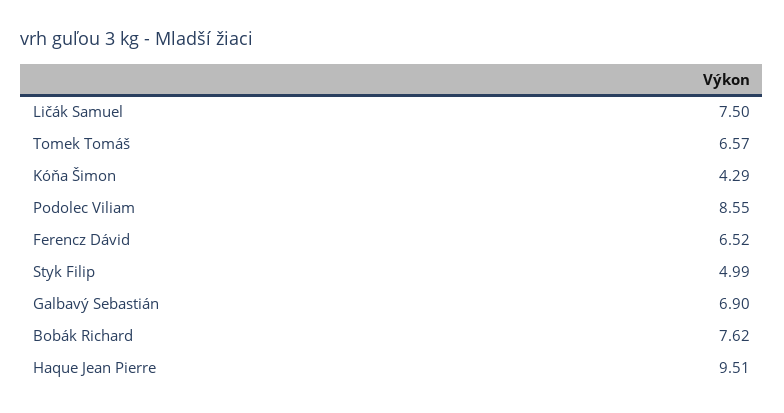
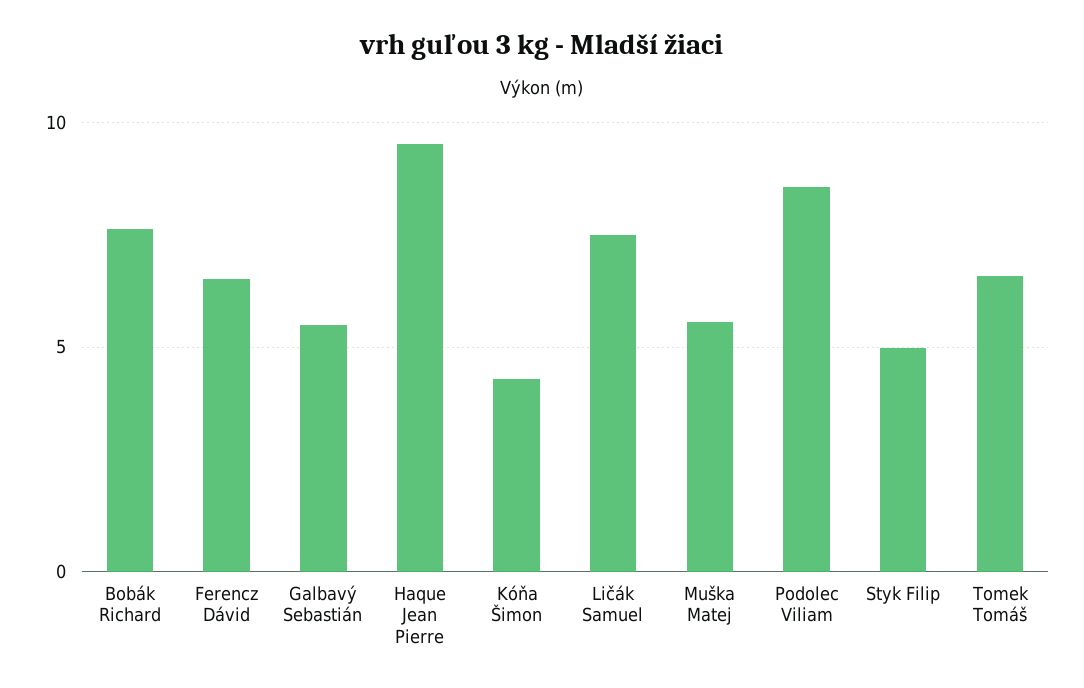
  {
    "Ličák Samuel": 7.5,
    "Tomek Tomáš": 6.57,
    "Kóňa Šimon": 4.29,
    "Podolec Viliam": 8.55,
    "Ferencz Dávid": 6.52,
    "Styk Filip": 4.99,
-   "Galbavý Sebastián": 6.9,
+   "Galbavý Sebastián": 5.5,
    "Bobák Richard": 7.62,
-   "Haque Jean Pierre": 9.51
+   "Haque Jean Pierre": 9.51,
+   "Muška Matej": 5.5
  }

